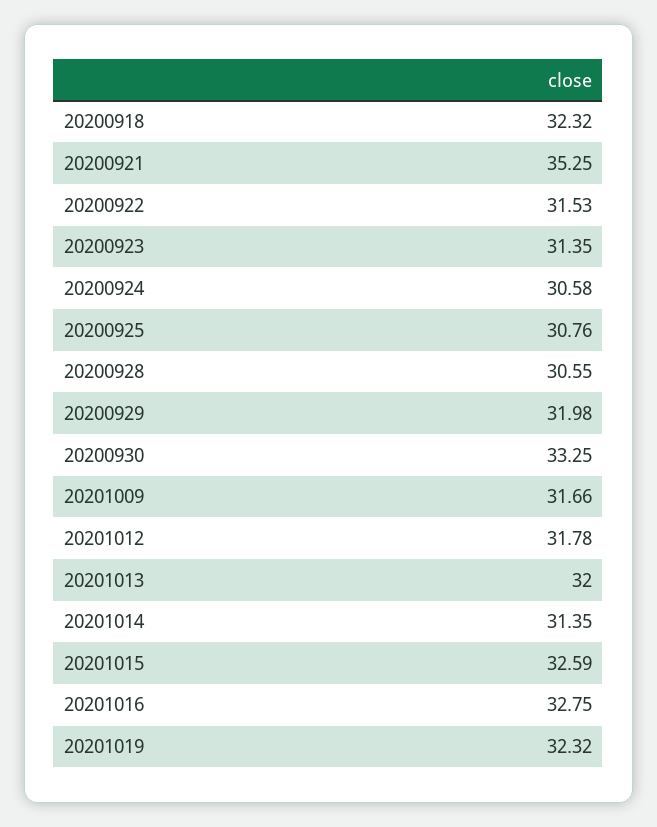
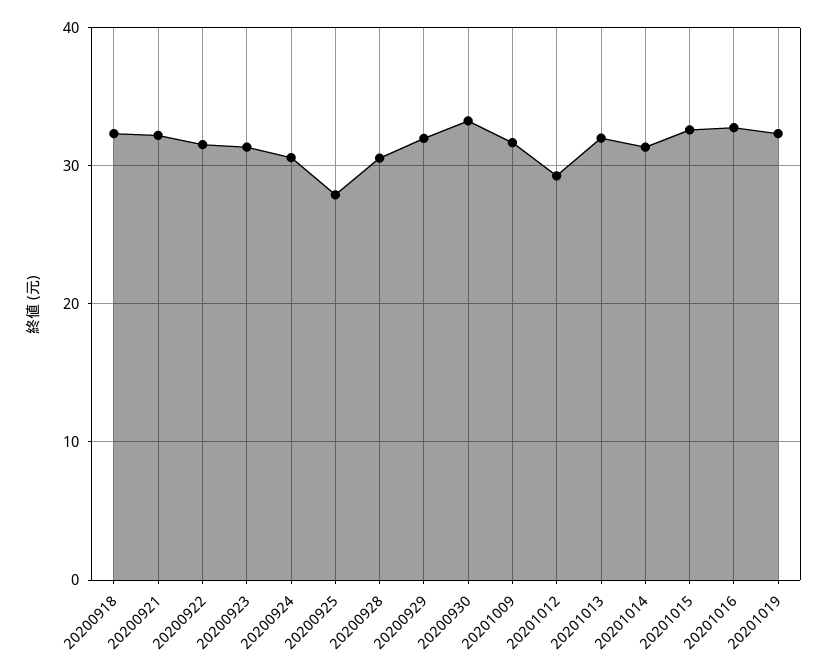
  {
    "20200918": 32.32,
-   "20200921": 35.25,
+   "20200921": 32,
    "20200922": 31.53,
    "20200923": 31.35,
    "20200924": 30.58,
-   "20200925": 30.76,
+   "20200925": 28,
    "20200928": 30.55,
    "20200929": 31.98,
    "20200930": 33.25,
    "20201009": 31.66,
-   "20201012": 31.78,
+   "20201012": 29,
    "20201013": 32,
    "20201014": 31.35,
    "20201015": 32.59,
    "20201016": 32.75,
    "20201019": 32.32
  }

